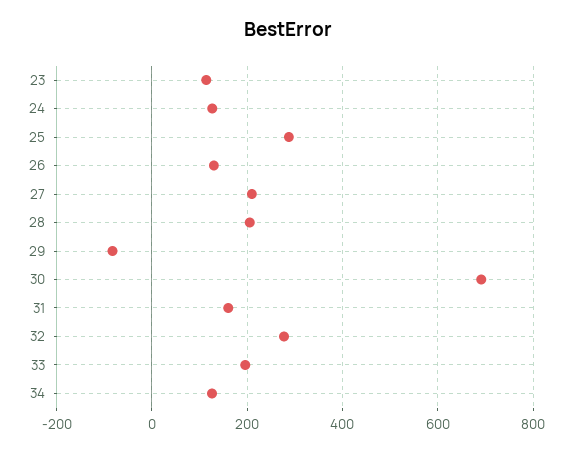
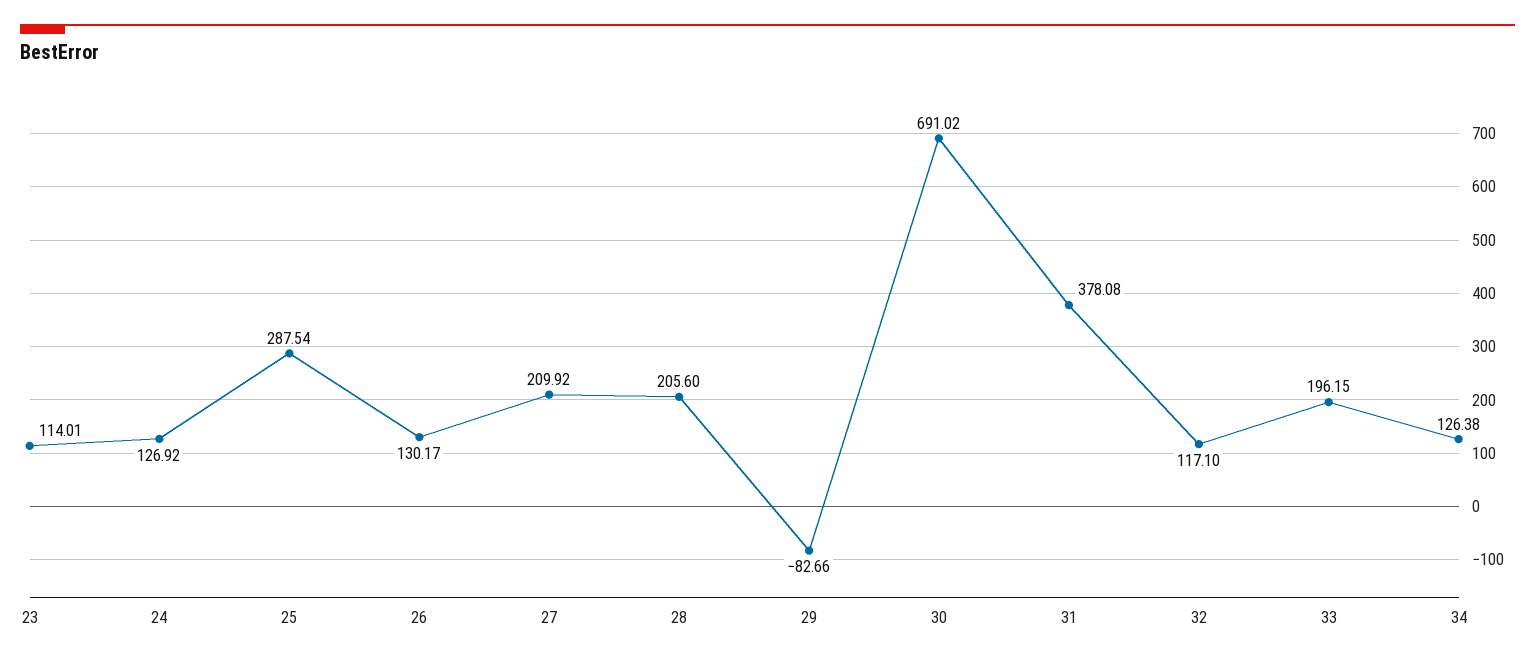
  {
    "23": 114.01,
    "24": 126.92,
    "25": 287.54,
    "26": 130.17,
    "27": 209.92,
    "28": 205.6,
    "29": -82.66,
    "30": 691.02,
-   "31": 160,
+   "31": 378.08,
-   "32": 280,
+   "32": 117.1,
    "33": 196.15,
    "34": 126.38
  }

